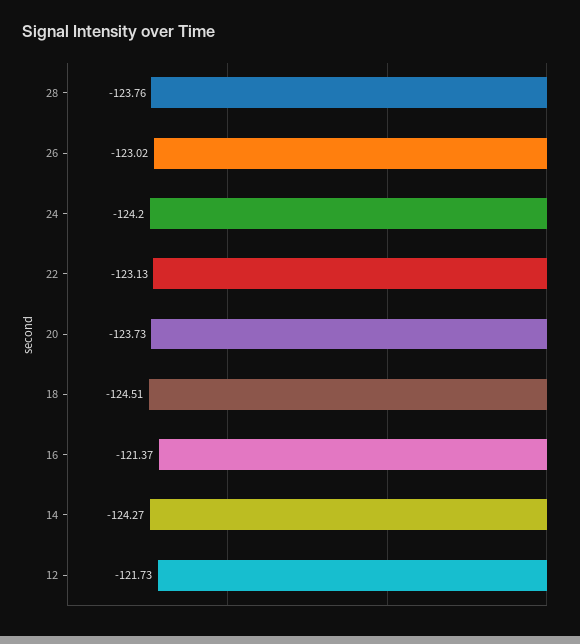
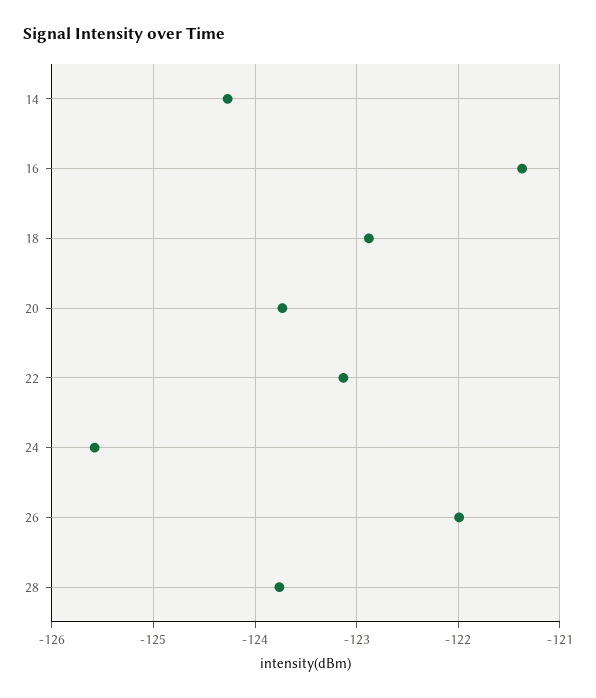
  {
    "28": -123.76,
-   "26": -123.02,
+   "26": -122,
-   "24": -124.2,
+   "24": -125.6,
    "22": -123.13,
    "20": -123.73,
-   "18": -124.51,
+   "18": -122.9,
    "16": -121.37,
-   "14": -124.27,
+   "14": -124.27
-   "12": -121.73
  }

